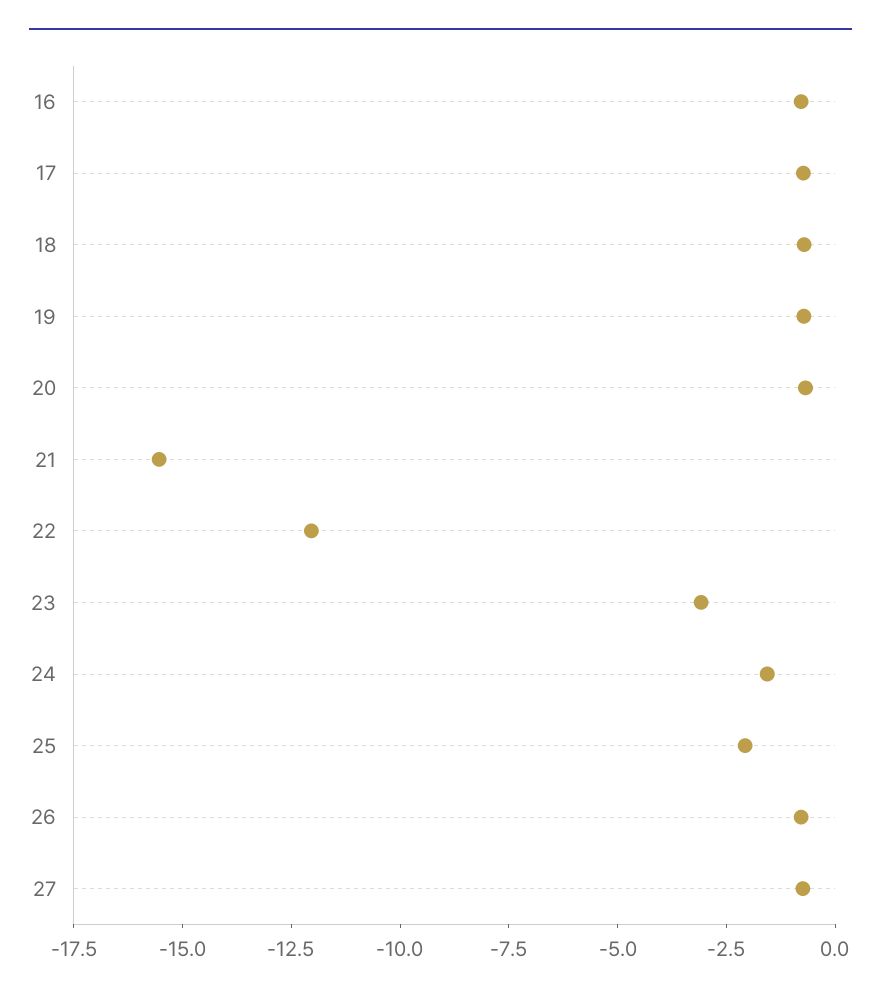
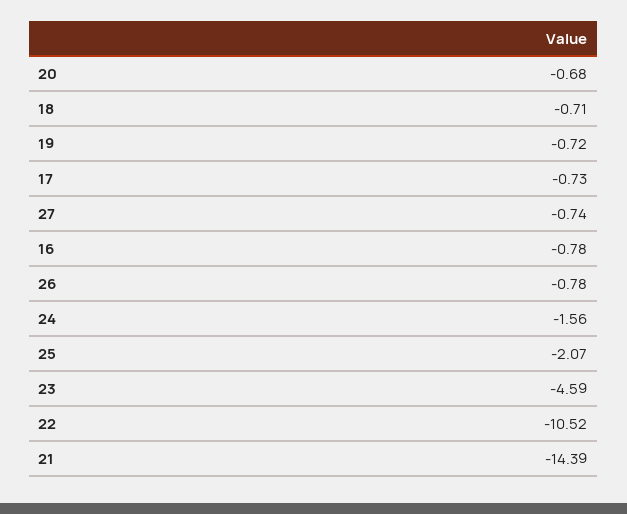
  {
    "16": -0.78,
    "17": -0.73,
    "18": -0.71,
    "19": -0.72,
    "20": -0.68,
-   "21": -15.5,
+   "21": -14.39,
-   "22": -12,
+   "22": -10.52,
-   "23": -3,
+   "23": -4.59,
    "24": -1.56,
    "25": -2.07,
    "26": -0.78,
    "27": -0.74
  }

